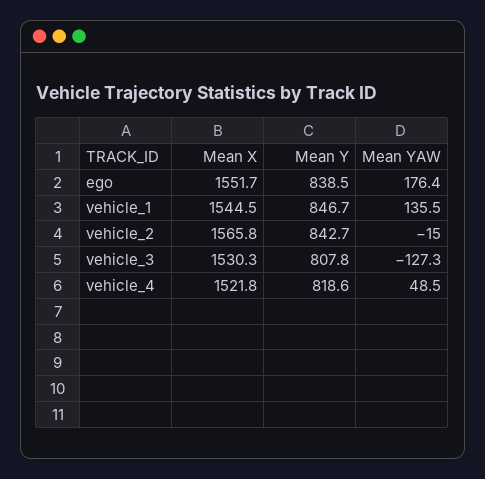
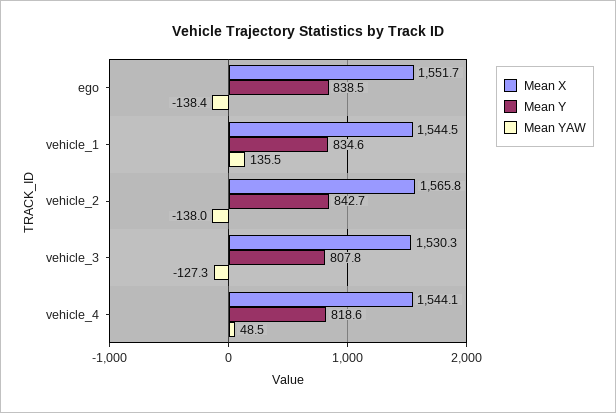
  {
    "Mean X": {
      "ego": 1551.7,
      "vehicle_1": 1544.5,
      "vehicle_2": 1565.8,
      "vehicle_3": 1530.3,
-     "vehicle_4": 1521.8
+     "vehicle_4": 1544.1
    },
    "Mean Y": {
      "ego": 838.5,
-     "vehicle_1": 846.7,
+     "vehicle_1": 834.6,
      "vehicle_2": 842.7,
      "vehicle_3": 807.8,
      "vehicle_4": 818.6
    },
    "Mean YAW": {
-     "ego": 176.4,
+     "ego": -138.4,
      "vehicle_1": 135.5,
-     "vehicle_2": -15,
+     "vehicle_2": -138,
      "vehicle_3": -127.3,
      "vehicle_4": 48.5
    }
  }

